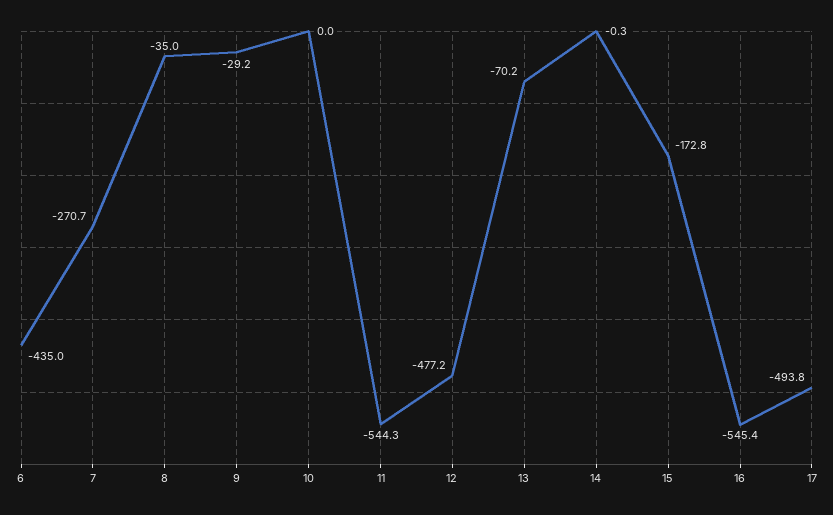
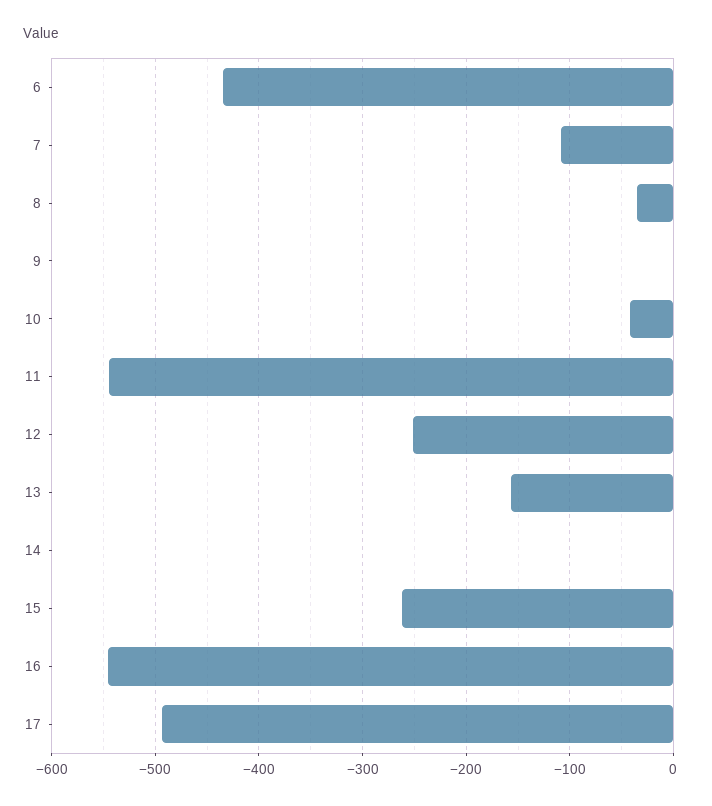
  {
    "6": -435,
-   "7": -270.7,
+   "7": -110,
    "8": -35,
-   "9": -29.2,
+   "9": 0,
-   "10": 0,
+   "10": -40,
    "11": -544.3,
-   "12": -477.2,
+   "12": -250,
-   "13": -70.2,
+   "13": -160,
    "14": -0.3,
-   "15": -172.8,
+   "15": -260,
    "16": -545.4,
    "17": -493.8
  }

